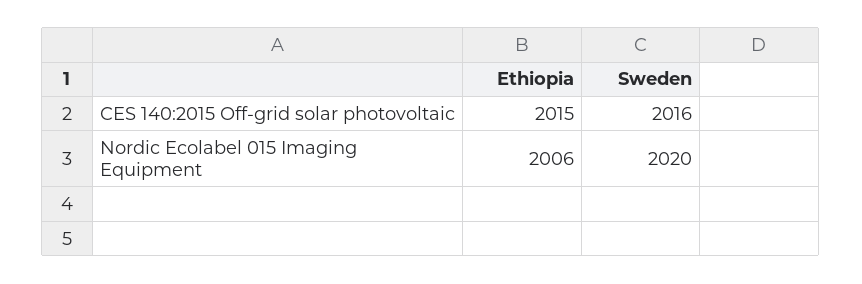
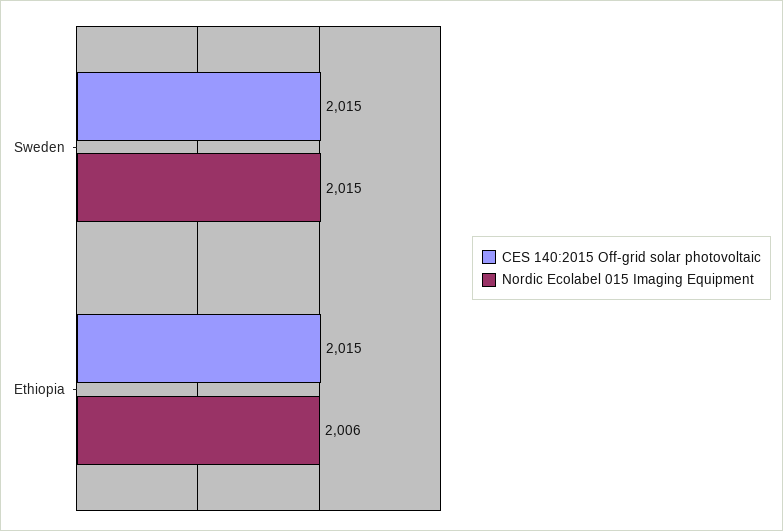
  {
    "CES 140:2015 Off-grid solar photovoltaic": {
      "Ethiopia": 2015,
-     "Sweden": 2016
+     "Sweden": 2015
    },
    "Nordic Ecolabel 015 Imaging Equipment": {
      "Ethiopia": 2006,
-     "Sweden": 2020
+     "Sweden": 2015
    }
  }

